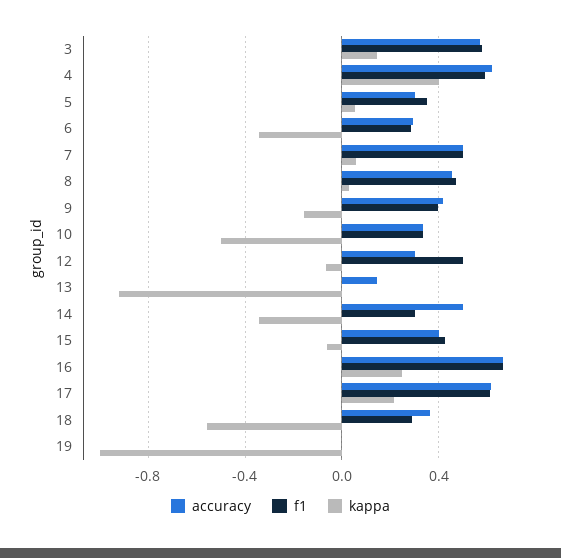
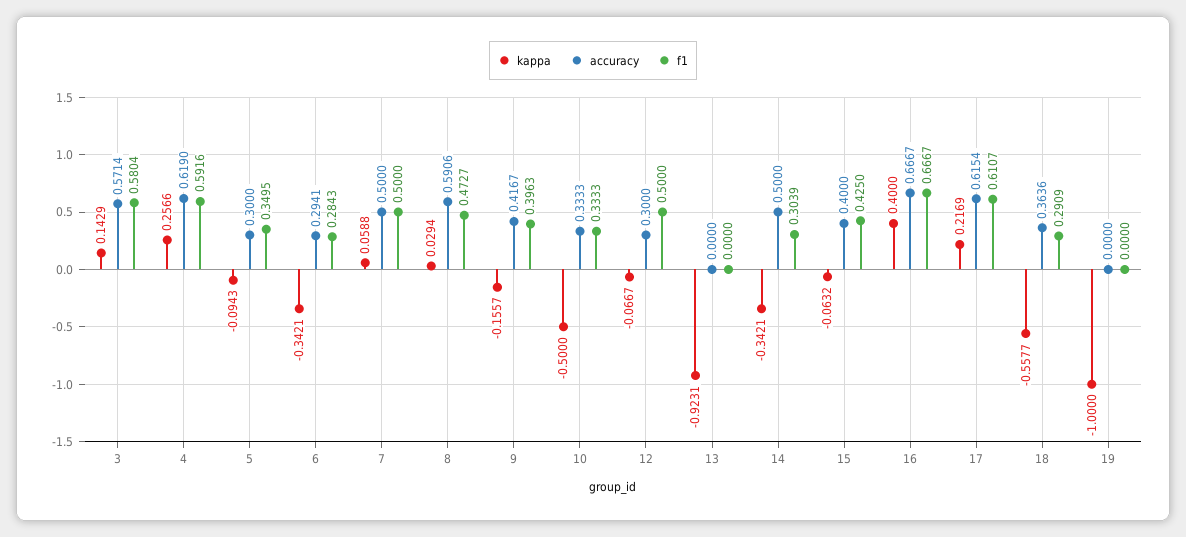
  {
    "accuracy": {
      "3": 0.5714,
      "4": 0.619,
      "5": 0.3,
      "6": 0.2941,
      "7": 0.5,
-     "8": 0.45,
+     "8": 0.5906,
      "9": 0.4167,
      "10": 0.3333,
      "12": 0.3,
-     "13": 0.15,
+     "13": 0,
      "14": 0.5,
      "15": 0.4,
      "16": 0.6667,
      "17": 0.6154,
      "18": 0.3636,
      "19": 0
    },
    "f1": {
      "3": 0.5804,
      "4": 0.5916,
      "5": 0.3495,
      "6": 0.2843,
      "7": 0.5,
      "8": 0.4727,
      "9": 0.3963,
      "10": 0.3333,
      "12": 0.5,
      "13": 0,
      "14": 0.3039,
      "15": 0.425,
      "16": 0.6667,
      "17": 0.6107,
      "18": 0.2909,
      "19": 0
    },
    "kappa": {
      "3": 0.1429,
-     "4": 0.4,
+     "4": 0.2566,
-     "5": 0.05,
+     "5": -0.0943,
      "6": -0.3421,
      "7": 0.0588,
      "8": 0.0294,
      "9": -0.1557,
      "10": -0.5,
      "12": -0.0667,
      "13": -0.9231,
      "14": -0.3421,
      "15": -0.0632,
-     "16": 0.25,
+     "16": 0.4,
      "17": 0.2169,
      "18": -0.5577,
      "19": -1
    }
  }

